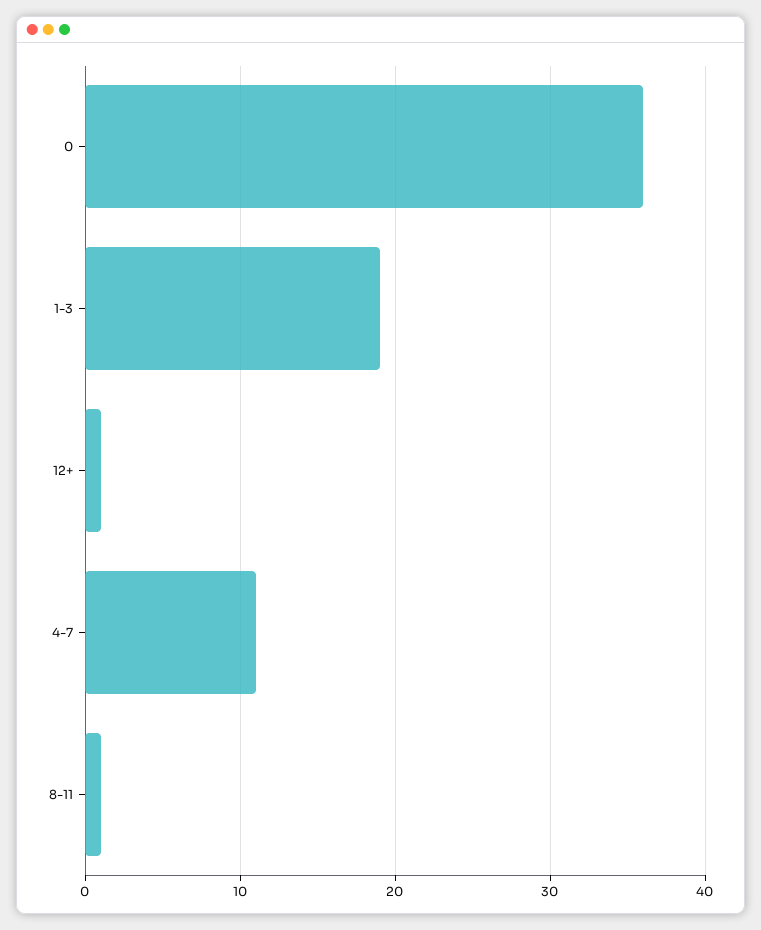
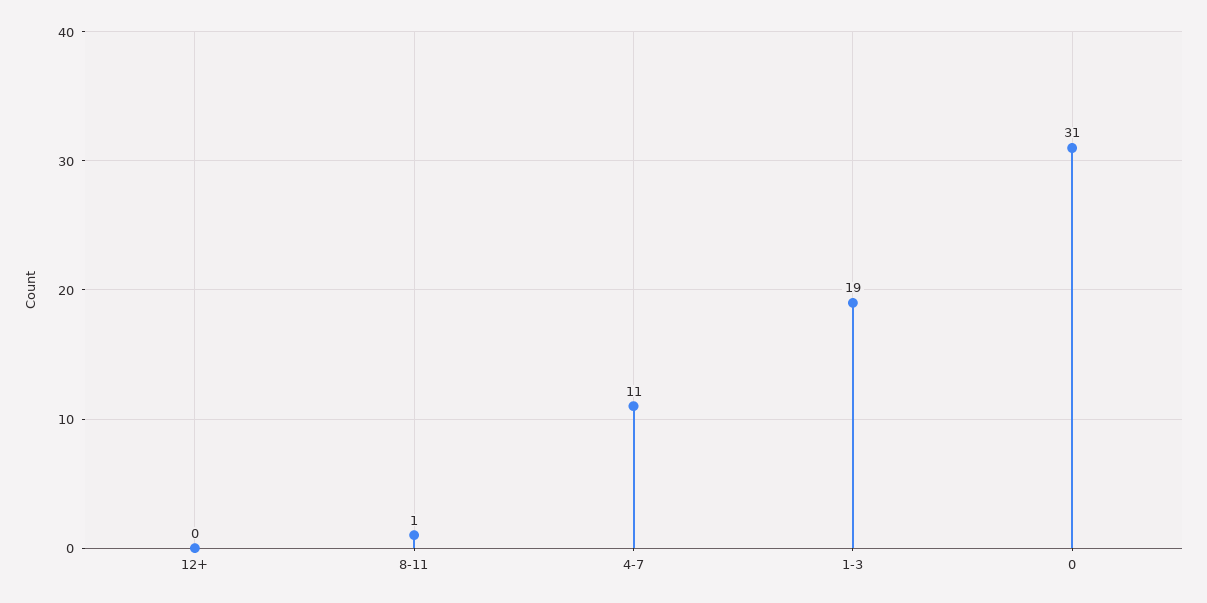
  {
-   "0": 36,
+   "0": 31,
    "1-3": 19,
-   "12+": 1,
+   "12+": 0,
    "4-7": 11,
    "8-11": 1
  }

